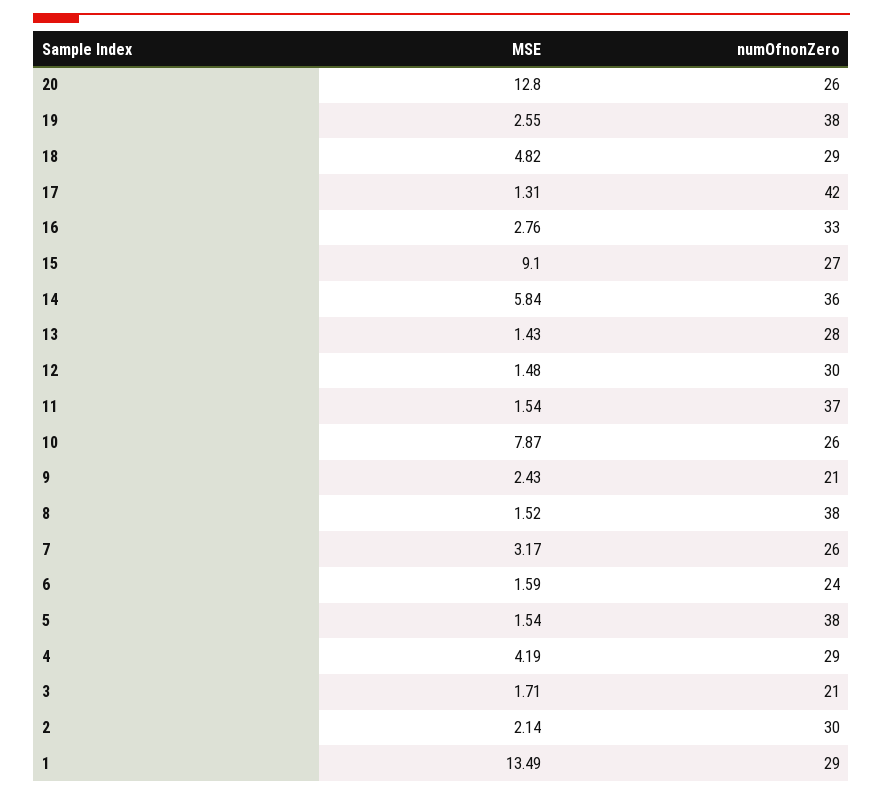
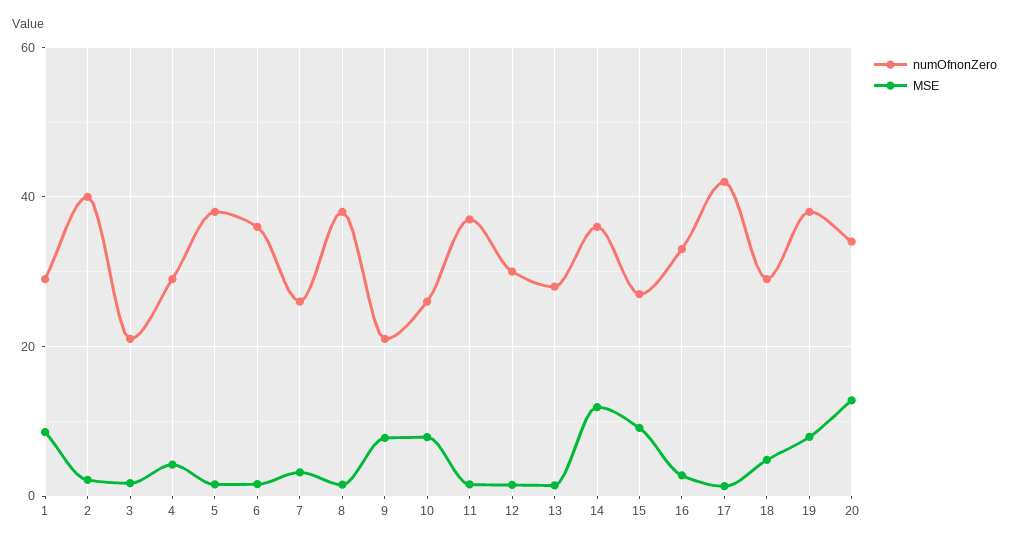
  {
    "MSE": {
      "20": 12.8,
-     "19": 2.55,
+     "19": 8,
      "18": 4.82,
      "17": 1.31,
      "16": 2.76,
      "15": 9.1,
-     "14": 5.84,
+     "14": 12,
      "13": 1.43,
      "12": 1.48,
      "11": 1.54,
      "10": 7.87,
-     "9": 2.43,
+     "9": 8,
      "8": 1.52,
      "7": 3.17,
      "6": 1.59,
      "5": 1.54,
      "4": 4.19,
      "3": 1.71,
      "2": 2.14,
-     "1": 13.49
+     "1": 8
    },
    "numOfnonZero": {
-     "20": 26,
+     "20": 34,
      "19": 38,
      "18": 29,
      "17": 42,
      "16": 33,
      "15": 27,
      "14": 36,
      "13": 28,
      "12": 30,
      "11": 37,
      "10": 26,
      "9": 21,
      "8": 38,
      "7": 26,
-     "6": 24,
+     "6": 36,
      "5": 38,
      "4": 29,
      "3": 21,
-     "2": 30,
+     "2": 40,
      "1": 29
    }
  }

